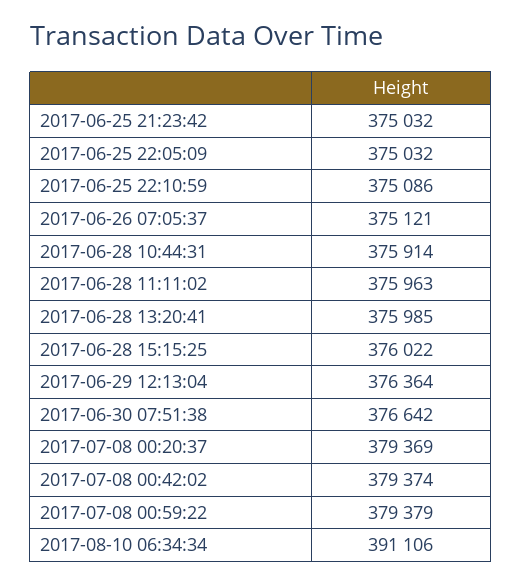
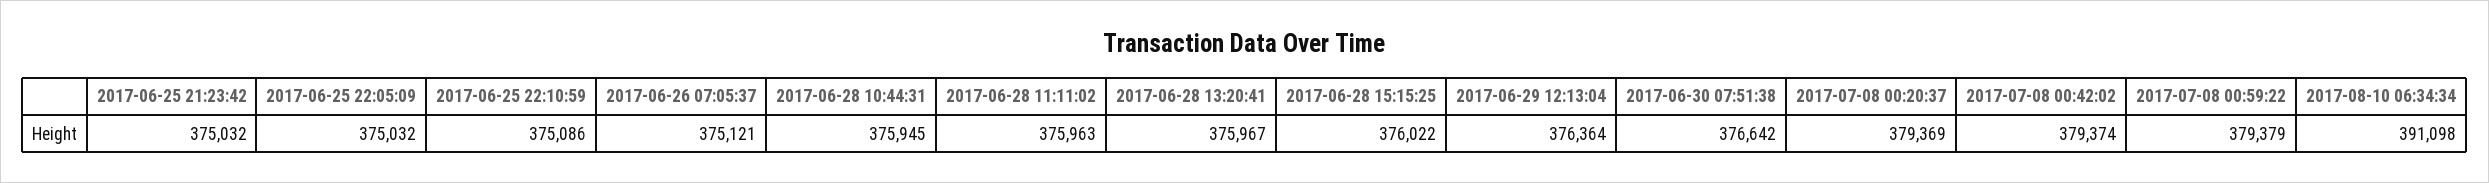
  {
    "2017-06-25 21:23:42": 375032,
    "2017-06-25 22:05:09": 375032,
    "2017-06-25 22:10:59": 375086,
    "2017-06-26 07:05:37": 375121,
-   "2017-06-28 10:44:31": 375914,
+   "2017-06-28 10:44:31": 375945,
    "2017-06-28 11:11:02": 375963,
-   "2017-06-28 13:20:41": 375985,
+   "2017-06-28 13:20:41": 375967,
    "2017-06-28 15:15:25": 376022,
    "2017-06-29 12:13:04": 376364,
    "2017-06-30 07:51:38": 376642,
    "2017-07-08 00:20:37": 379369,
    "2017-07-08 00:42:02": 379374,
    "2017-07-08 00:59:22": 379379,
-   "2017-08-10 06:34:34": 391106
+   "2017-08-10 06:34:34": 391098
  }

